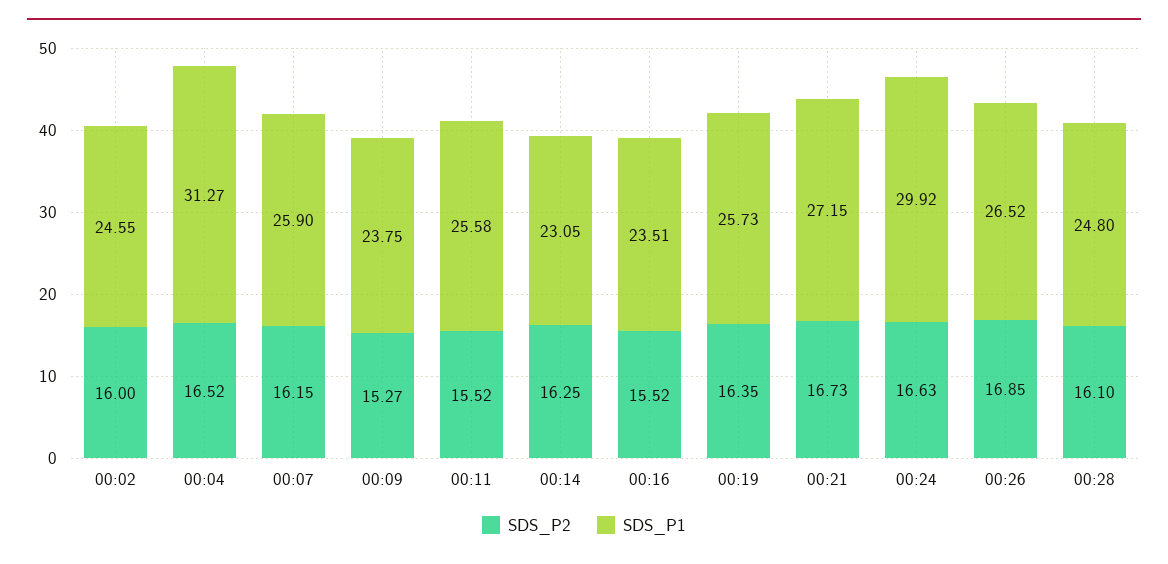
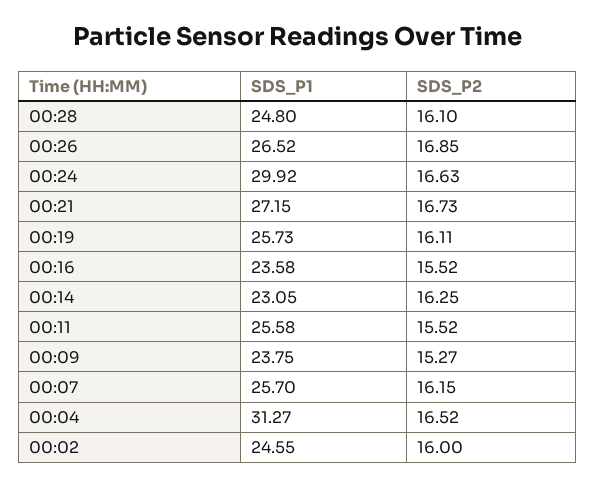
  {
    "SDS_P2": {
      "00:02": 16,
      "00:04": 16.52,
      "00:07": 16.15,
      "00:09": 15.27,
      "00:11": 15.52,
      "00:14": 16.25,
      "00:16": 15.52,
-     "00:19": 16.35,
+     "00:19": 16.11,
      "00:21": 16.73,
      "00:24": 16.63,
      "00:26": 16.85,
      "00:28": 16.1
    },
    "SDS_P1": {
      "00:02": 24.55,
      "00:04": 31.27,
-     "00:07": 25.9,
+     "00:07": 25.7,
      "00:09": 23.75,
      "00:11": 25.58,
      "00:14": 23.05,
-     "00:16": 23.51,
+     "00:16": 23.58,
      "00:19": 25.73,
      "00:21": 27.15,
      "00:24": 29.92,
      "00:26": 26.52,
      "00:28": 24.8
    }
  }

